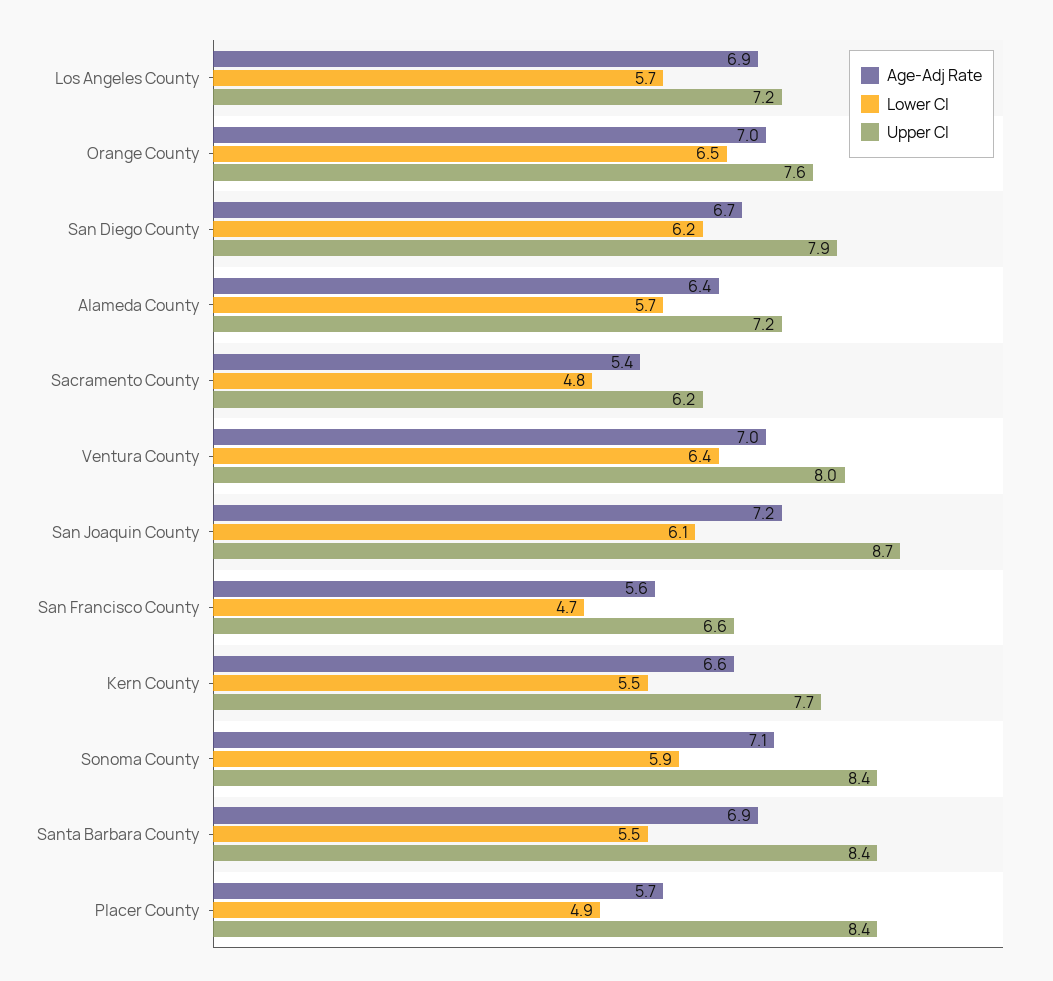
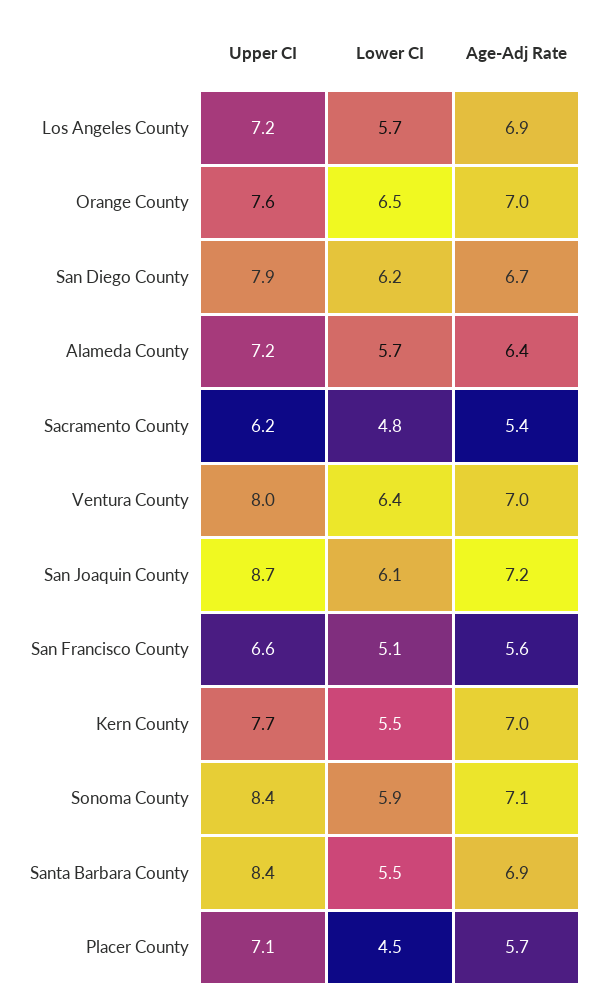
  {
    "Age-Adj Rate": {
      "Los Angeles County": 6.9,
      "Orange County": 7,
      "San Diego County": 6.7,
      "Alameda County": 6.4,
      "Sacramento County": 5.4,
      "Ventura County": 7,
      "San Joaquin County": 7.2,
      "San Francisco County": 5.6,
-     "Kern County": 6.6,
+     "Kern County": 7,
      "Sonoma County": 7.1,
      "Santa Barbara County": 6.9,
      "Placer County": 5.7
    },
    "Lower CI": {
      "Los Angeles County": 5.7,
      "Orange County": 6.5,
      "San Diego County": 6.2,
      "Alameda County": 5.7,
      "Sacramento County": 4.8,
      "Ventura County": 6.4,
      "San Joaquin County": 6.1,
-     "San Francisco County": 4.7,
+     "San Francisco County": 5.1,
      "Kern County": 5.5,
      "Sonoma County": 5.9,
      "Santa Barbara County": 5.5,
-     "Placer County": 4.9
+     "Placer County": 4.5
    },
    "Upper CI": {
      "Los Angeles County": 7.2,
      "Orange County": 7.6,
      "San Diego County": 7.9,
      "Alameda County": 7.2,
      "Sacramento County": 6.2,
      "Ventura County": 8,
      "San Joaquin County": 8.7,
      "San Francisco County": 6.6,
      "Kern County": 7.7,
      "Sonoma County": 8.4,
      "Santa Barbara County": 8.4,
-     "Placer County": 8.4
+     "Placer County": 7.1
    }
  }

